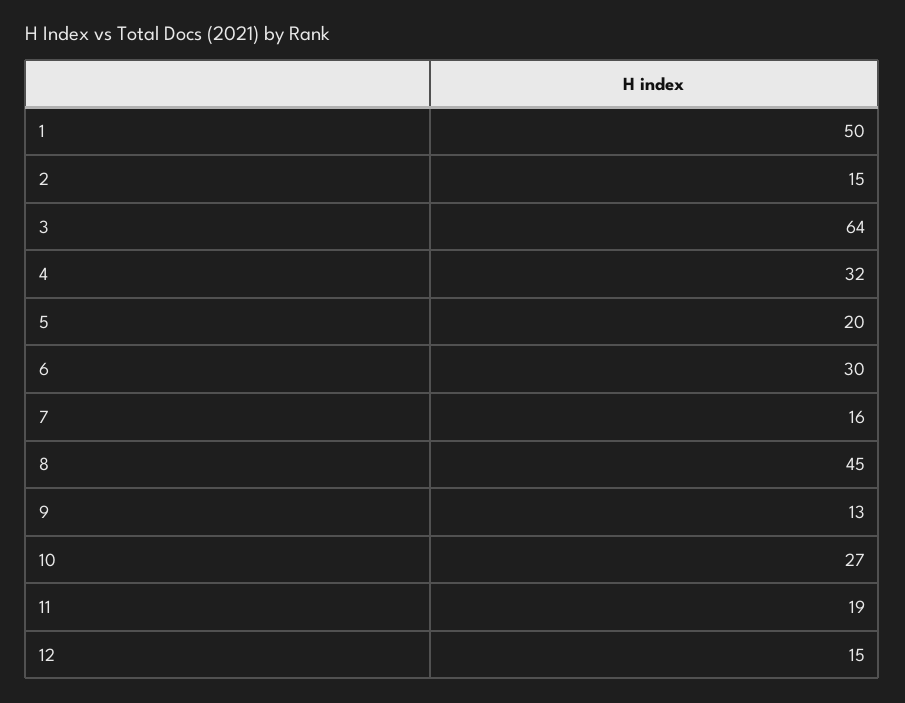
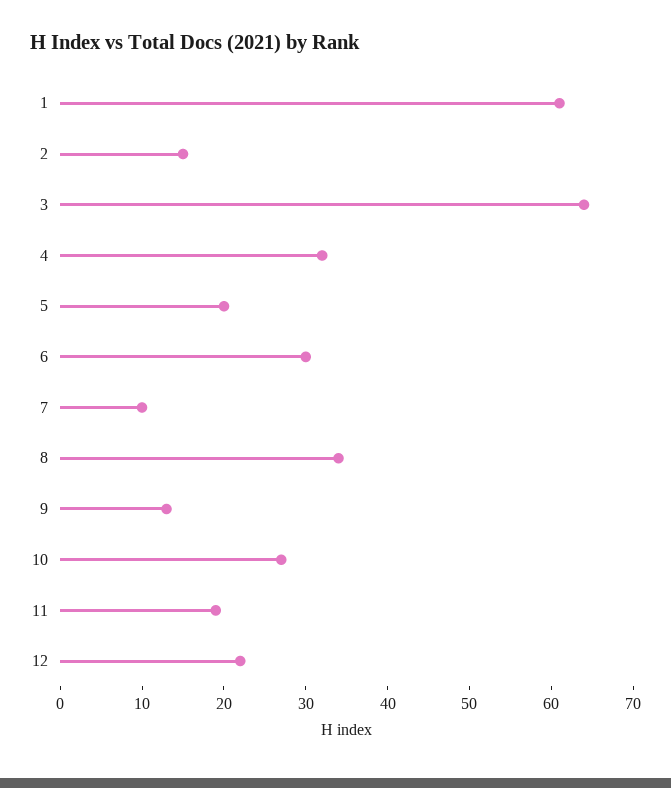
  {
-   "1": 50,
+   "1": 61,
    "2": 15,
    "3": 64,
    "4": 32,
    "5": 20,
    "6": 30,
-   "7": 16,
+   "7": 10,
-   "8": 45,
+   "8": 34,
    "9": 13,
    "10": 27,
    "11": 19,
-   "12": 15
+   "12": 22
  }

